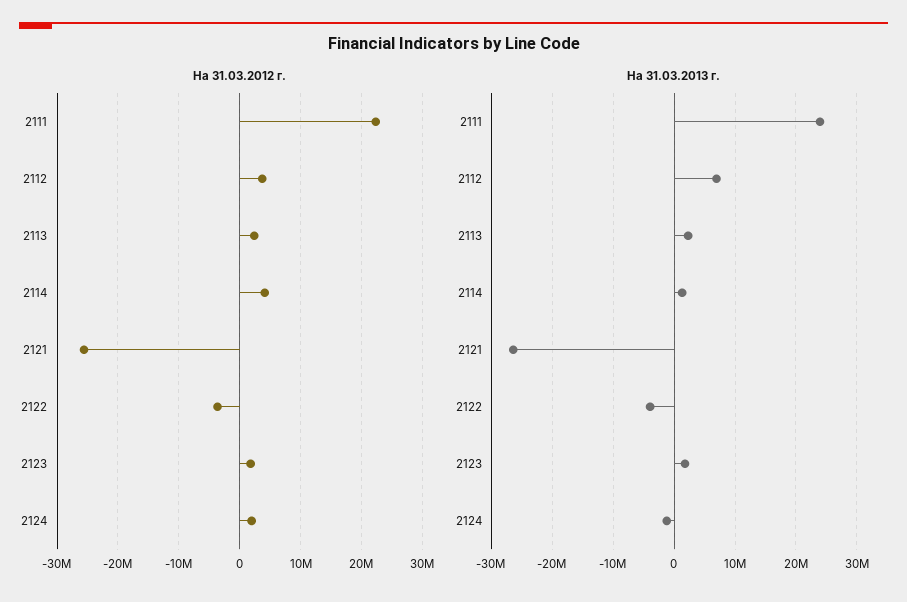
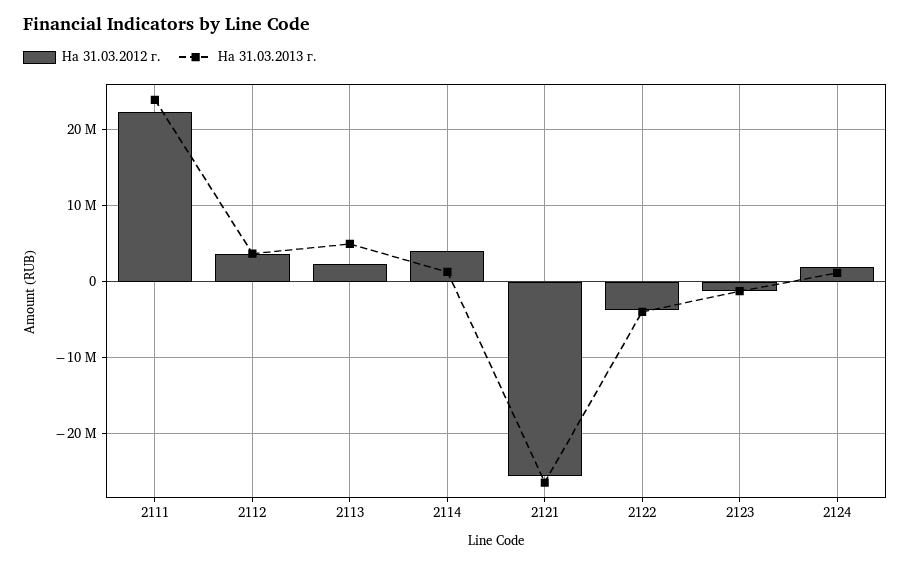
  {
    "На 31.03.2012 г.": {
      "2111": 22000000,
      "2112": 4000000,
      "2113": 2000000,
      "2114": 4000000,
      "2121": -26000000,
      "2122": -4000000,
-     "2123": 2000000,
+     "2123": -1000000,
      "2124": 2000000
    },
    "На 31.03.2013 г.": {
      "2111": 24000000,
-     "2112": 7000000,
+     "2112": 4000000,
-     "2113": 2000000,
+     "2113": 5000000,
      "2114": 1000000,
      "2121": -26000000,
      "2122": -4000000,
-     "2123": 2000000,
+     "2123": -1000000,
-     "2124": -1000000
+     "2124": 1000000
    }
  }

